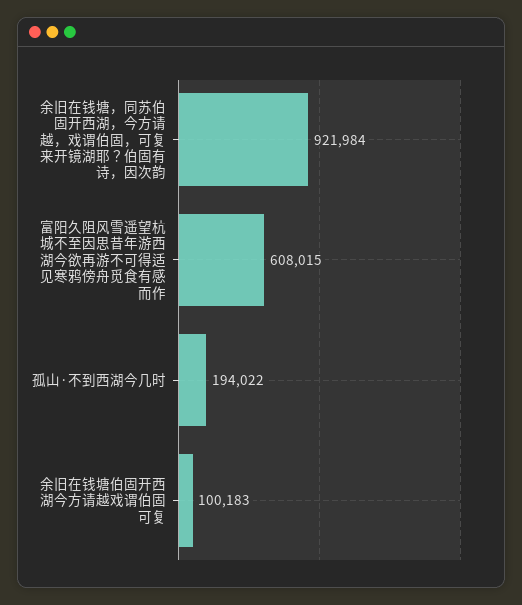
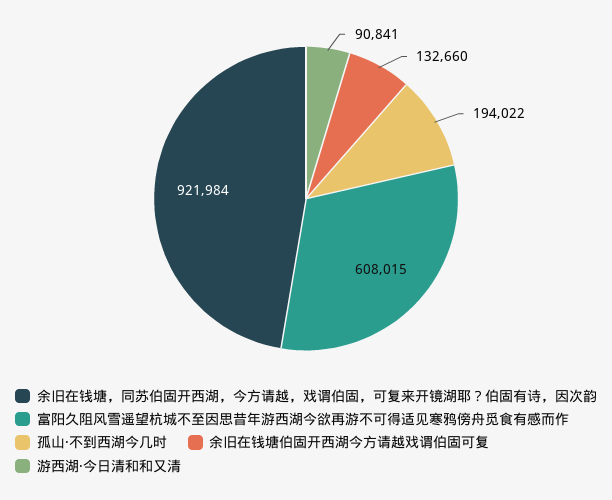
  {
    "余旧在钱塘，同苏伯固开西湖，今方请越，戏谓伯固，可复来开镜湖耶？伯固有诗，因次韵": 921984,
    "富阳久阻风雪遥望杭城不至因思昔年游西湖今欲再游不可得适见寒鸦傍舟觅食有感而作": 608015,
    "孤山·不到西湖今几时": 194022,
-   "余旧在钱塘伯固开西湖今方请越戏谓伯固可复": 100183
+   "余旧在钱塘伯固开西湖今方请越戏谓伯固可复": 132660,
+   "游西湖·今日清和和又清": 90841
  }

